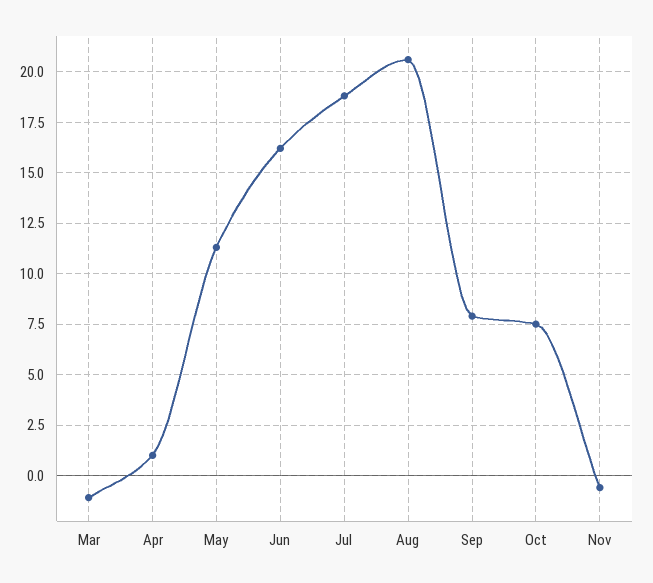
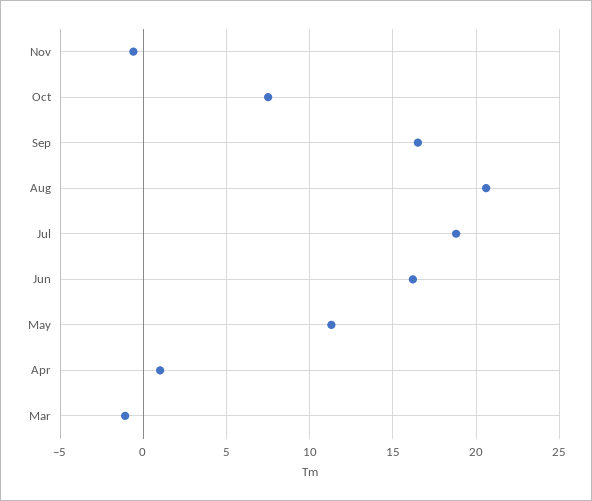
  {
    "Mar": -1,
    "Apr": 1,
    "May": 11.5,
    "Jun": 16,
    "Jul": 19,
    "Aug": 20.5,
-   "Sep": 8,
+   "Sep": 16.5,
    "Oct": 7.5,
    "Nov": -0.5
  }

